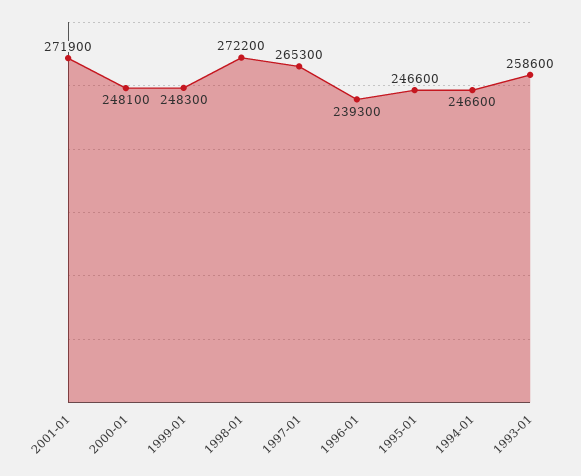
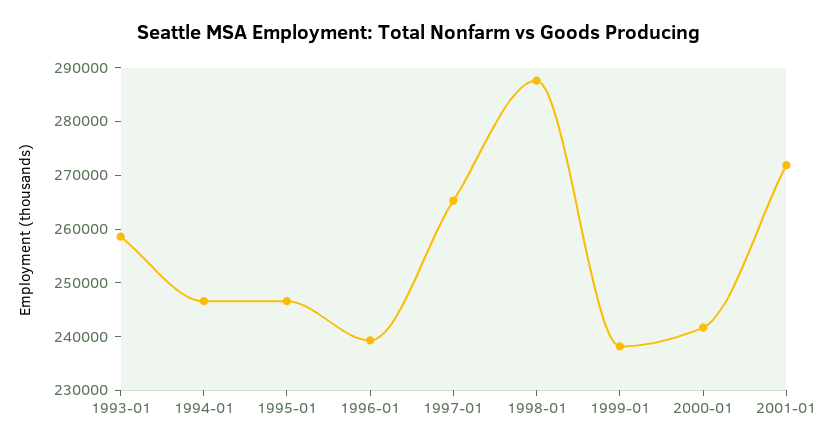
  {
    "2001-01": 271900,
-   "2000-01": 248100,
+   "2000-01": 242000,
-   "1999-01": 248300,
+   "1999-01": 238000,
-   "1998-01": 272200,
+   "1998-01": 288000,
    "1997-01": 265300,
    "1996-01": 239300,
    "1995-01": 246600,
    "1994-01": 246600,
    "1993-01": 258600
  }

